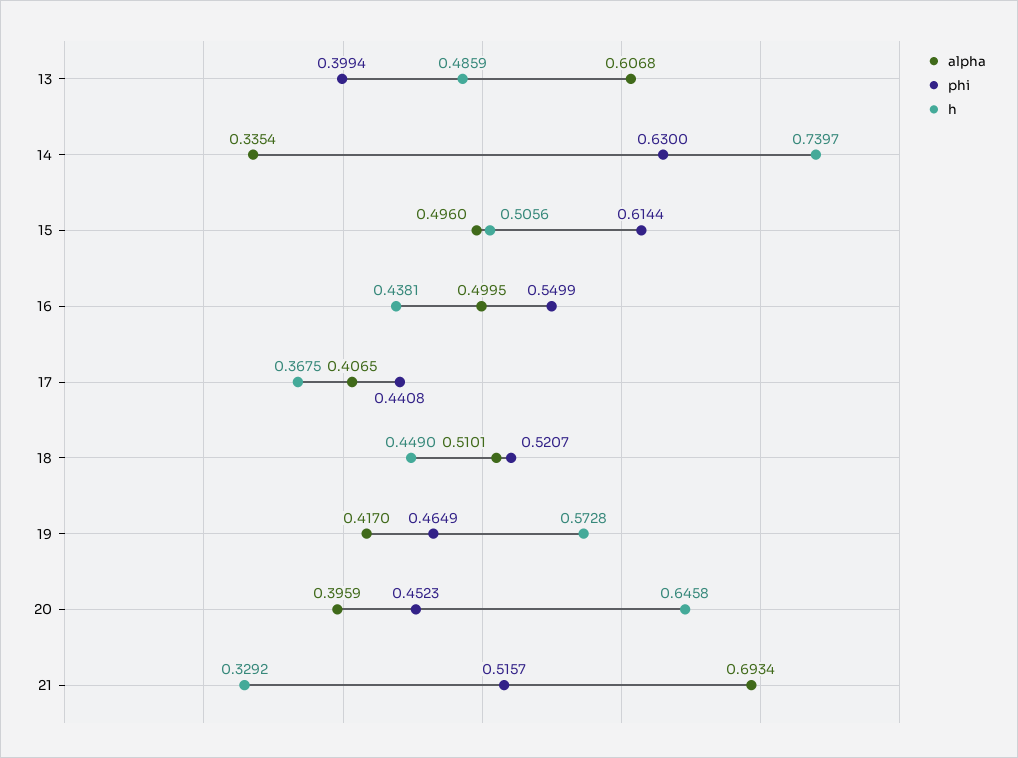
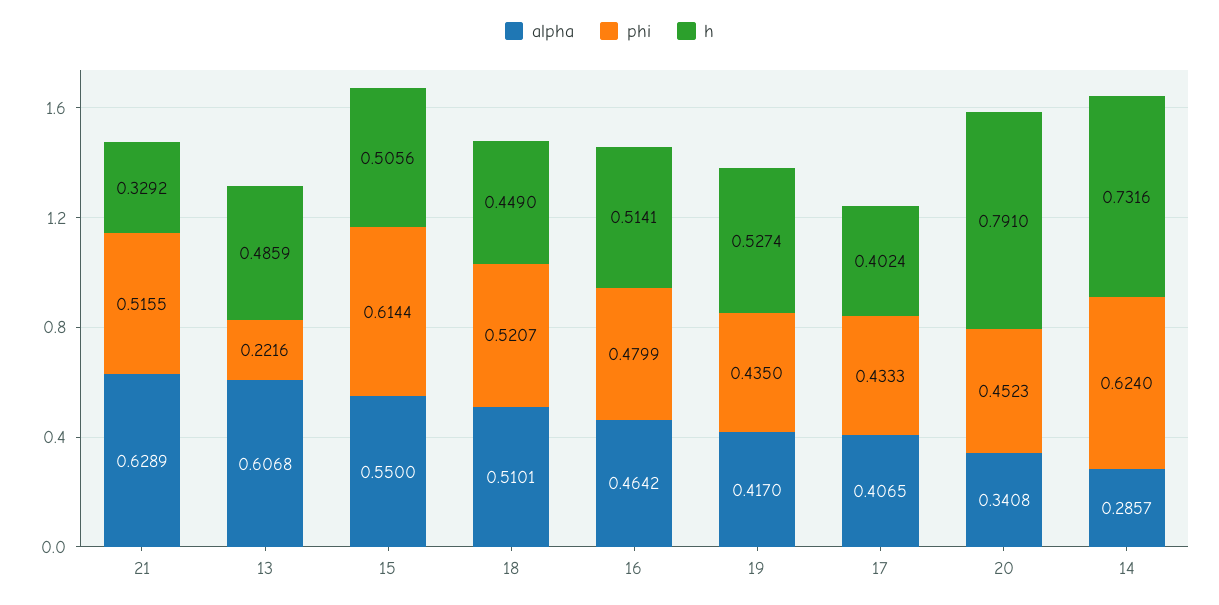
  {
    "alpha": {
      "13": 0.6068,
-     "14": 0.3354,
+     "14": 0.2857,
-     "15": 0.496,
+     "15": 0.55,
-     "16": 0.4995,
+     "16": 0.4642,
      "17": 0.4065,
      "18": 0.5101,
      "19": 0.417,
-     "20": 0.3959,
+     "20": 0.3408,
-     "21": 0.6934
+     "21": 0.6289
    },
    "phi": {
-     "13": 0.3994,
+     "13": 0.2216,
-     "14": 0.63,
+     "14": 0.624,
      "15": 0.6144,
-     "16": 0.5499,
+     "16": 0.4799,
-     "17": 0.4408,
+     "17": 0.4333,
      "18": 0.5207,
-     "19": 0.4649,
+     "19": 0.435,
      "20": 0.4523,
-     "21": 0.5157
+     "21": 0.5155
    },
    "h": {
      "13": 0.4859,
-     "14": 0.7397,
+     "14": 0.7316,
      "15": 0.5056,
-     "16": 0.4381,
+     "16": 0.5141,
-     "17": 0.3675,
+     "17": 0.4024,
      "18": 0.449,
-     "19": 0.5728,
+     "19": 0.5274,
-     "20": 0.6458,
+     "20": 0.791,
      "21": 0.3292
    }
  }

